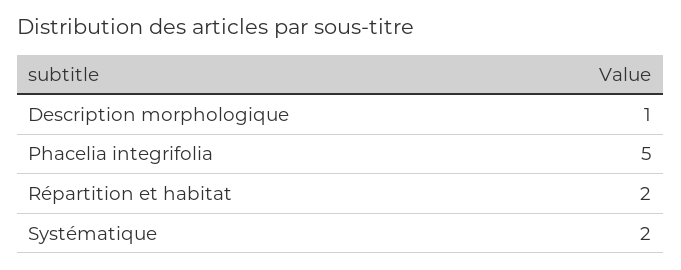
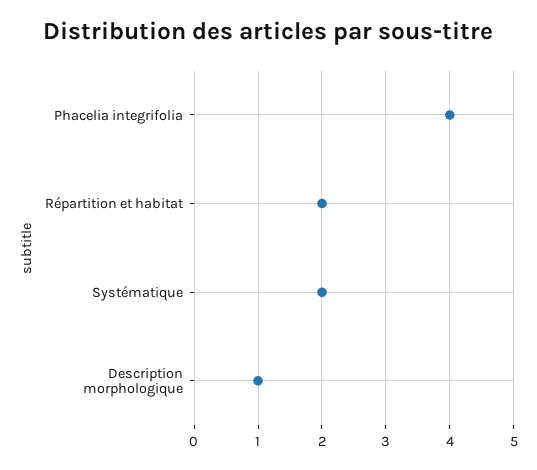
  {
    "Description morphologique": 1,
-   "Phacelia integrifolia": 5,
+   "Phacelia integrifolia": 4,
    "Répartition et habitat": 2,
    "Systématique": 2
  }

